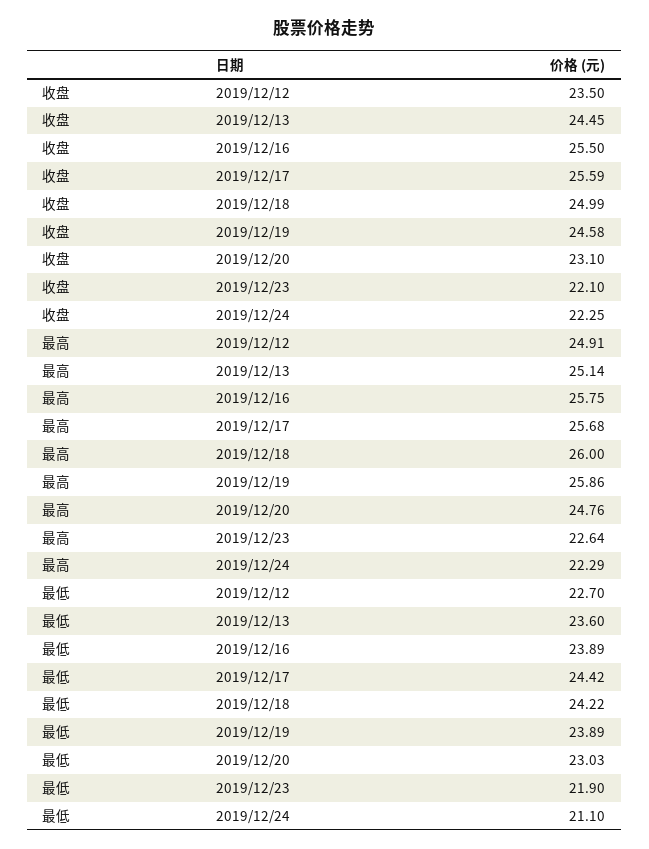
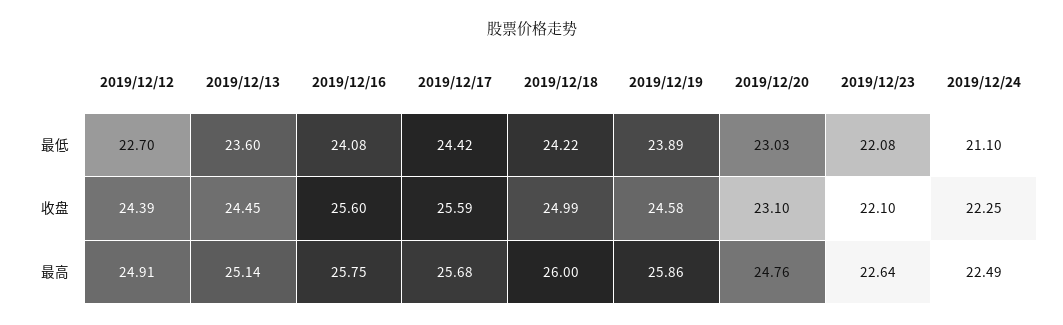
  {
    "收盘": {
-     "2019/12/12": 23.5,
+     "2019/12/12": 24.39,
      "2019/12/13": 24.45,
-     "2019/12/16": 25.5,
+     "2019/12/16": 25.6,
      "2019/12/17": 25.59,
      "2019/12/18": 24.99,
      "2019/12/19": 24.58,
      "2019/12/20": 23.1,
      "2019/12/23": 22.1,
      "2019/12/24": 22.25
    },
    "最高": {
      "2019/12/12": 24.91,
      "2019/12/13": 25.14,
      "2019/12/16": 25.75,
      "2019/12/17": 25.68,
      "2019/12/18": 26,
      "2019/12/19": 25.86,
      "2019/12/20": 24.76,
      "2019/12/23": 22.64,
-     "2019/12/24": 22.29
+     "2019/12/24": 22.49
    },
    "最低": {
      "2019/12/12": 22.7,
      "2019/12/13": 23.6,
-     "2019/12/16": 23.89,
+     "2019/12/16": 24.08,
      "2019/12/17": 24.42,
      "2019/12/18": 24.22,
      "2019/12/19": 23.89,
      "2019/12/20": 23.03,
-     "2019/12/23": 21.9,
+     "2019/12/23": 22.08,
      "2019/12/24": 21.1
    }
  }

